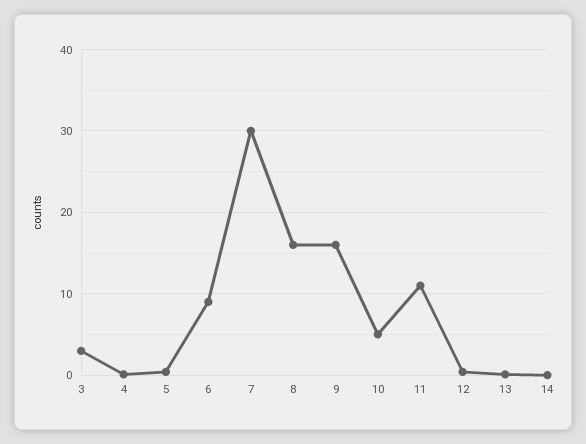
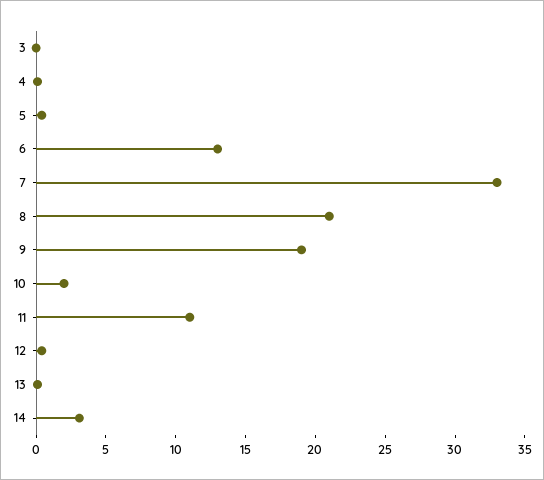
  {
-   "3": 3,
+   "3": 0,
    "4": 0,
    "5": 0,
-   "6": 9,
+   "6": 13,
-   "7": 30,
+   "7": 33,
-   "8": 16,
+   "8": 21,
-   "9": 16,
+   "9": 19,
-   "10": 5,
+   "10": 2,
    "11": 11,
    "12": 0,
    "13": 0,
-   "14": 0
+   "14": 3
  }

